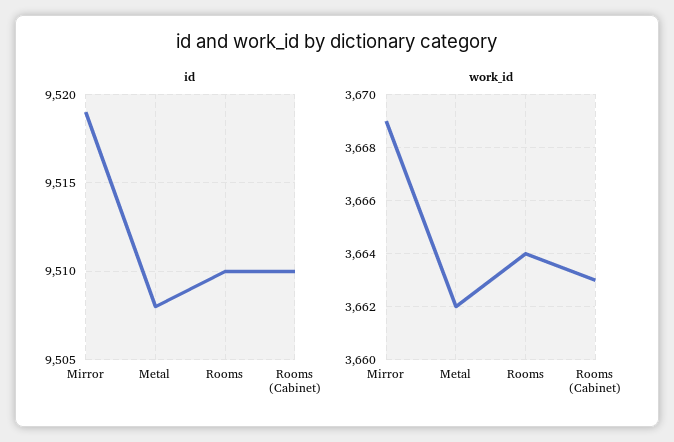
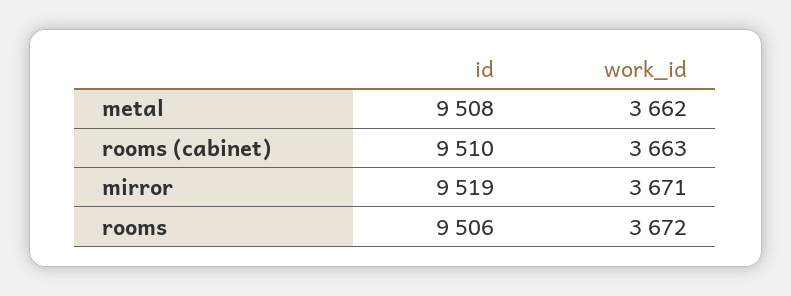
  {
    "id": {
      "Mirror": 9519,
      "Metal": 9508,
-     "Rooms": 9510,
+     "Rooms": 9506,
      "Rooms (Cabinet)": 9510
    },
    "work_id": {
-     "Mirror": 3669,
+     "Mirror": 3671,
      "Metal": 3662,
-     "Rooms": 3664,
+     "Rooms": 3672,
      "Rooms (Cabinet)": 3663
    }
  }

